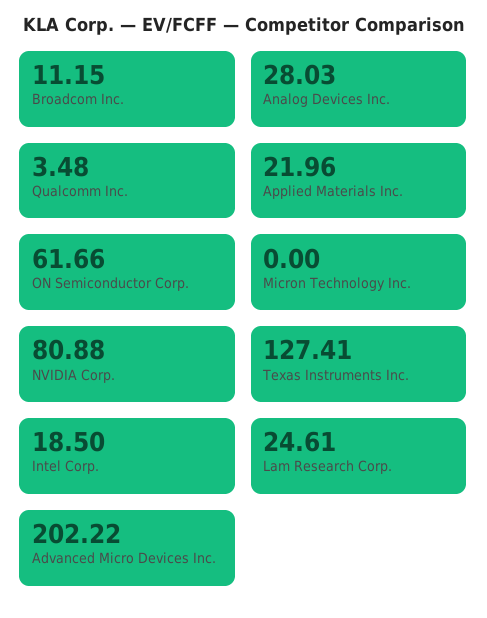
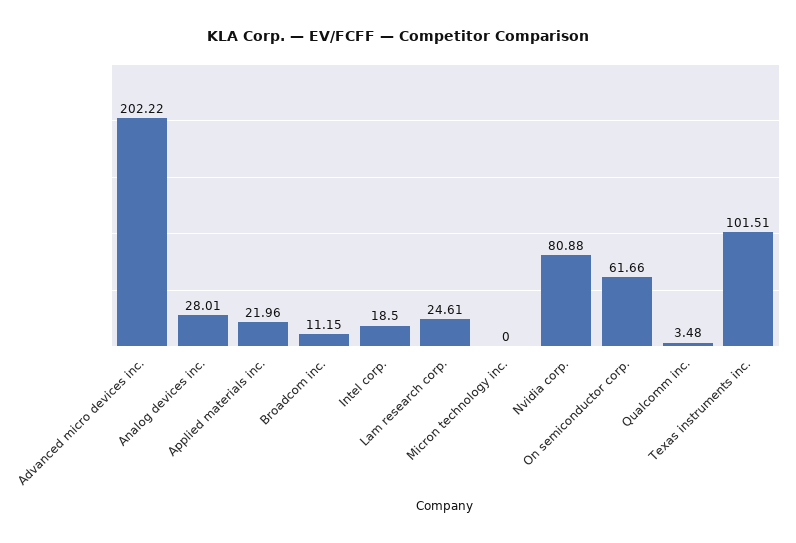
  {
    "Broadcom Inc.": 11.15,
-   "Analog Devices Inc.": 28.03,
+   "Analog Devices Inc.": 28.01,
    "Qualcomm Inc.": 3.48,
    "Applied Materials Inc.": 21.96,
    "ON Semiconductor Corp.": 61.66,
    "Micron Technology Inc.": 0,
    "NVIDIA Corp.": 80.88,
-   "Texas Instruments Inc.": 127.41,
+   "Texas Instruments Inc.": 101.51,
    "Intel Corp.": 18.5,
    "Lam Research Corp.": 24.61,
    "Advanced Micro Devices Inc.": 202.22
  }

